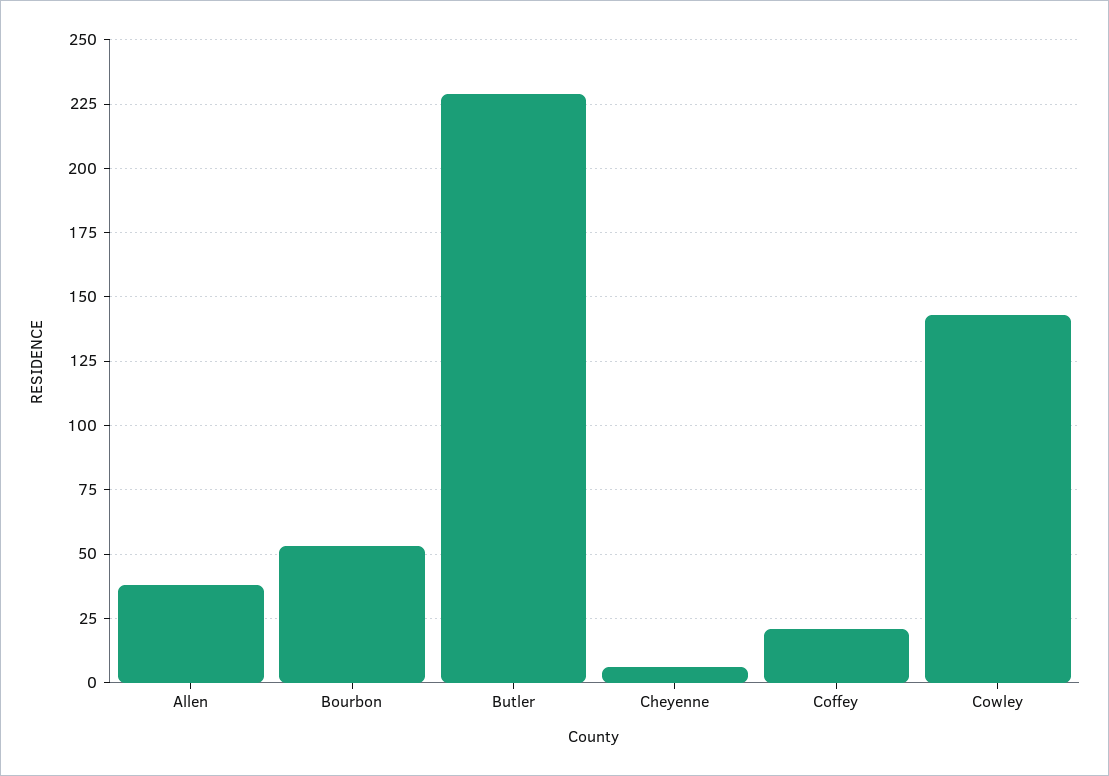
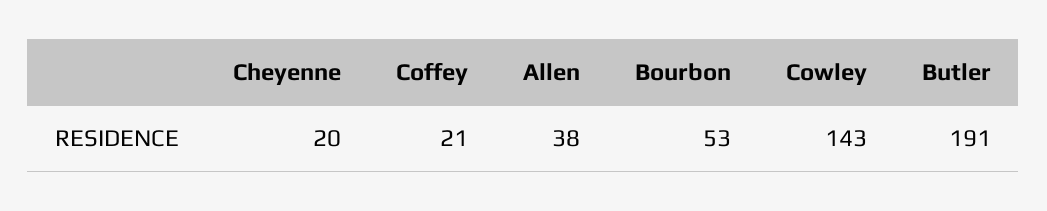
  {
    "Allen": 38,
    "Bourbon": 53,
-   "Butler": 230,
+   "Butler": 191,
-   "Cheyenne": 5,
+   "Cheyenne": 20,
    "Coffey": 21,
    "Cowley": 143
  }

